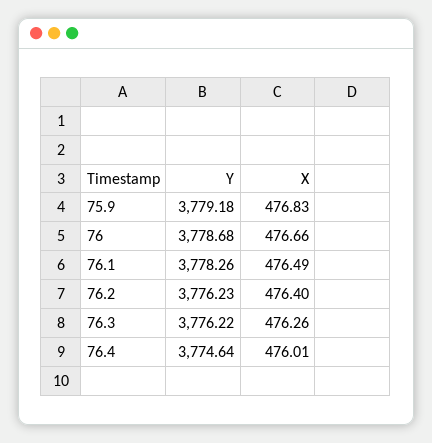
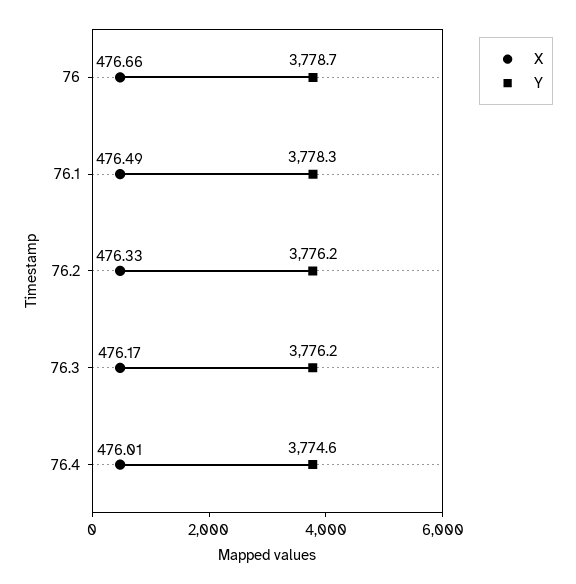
  {
    "Y": {
-     "75.9": 3779.18,
      "76": 3778.68,
      "76.1": 3778.26,
      "76.2": 3776.23,
      "76.3": 3776.22,
      "76.4": 3774.64
    },
    "X": {
-     "75.9": 476.83,
      "76": 476.66,
      "76.1": 476.49,
-     "76.2": 476.4,
+     "76.2": 476.33,
-     "76.3": 476.26,
+     "76.3": 476.17,
      "76.4": 476.01
    }
  }

